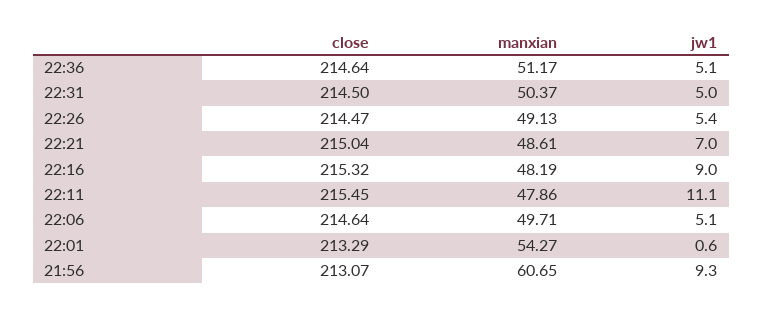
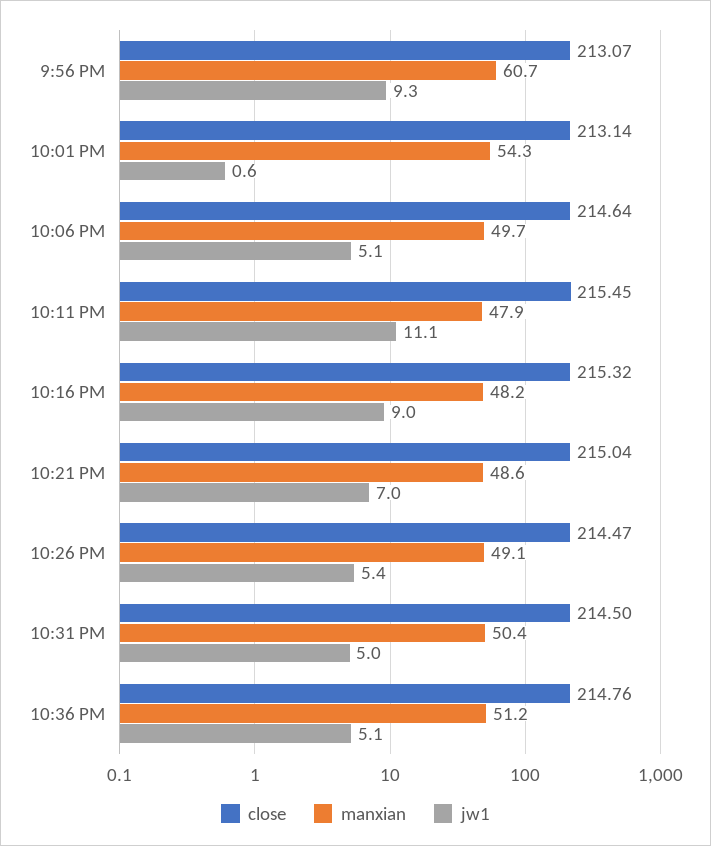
  {
    "close": {
-     "22:36": 214.64,
+     "22:36": 214.76,
      "22:31": 214.5,
      "22:26": 214.47,
      "22:21": 215.04,
      "22:16": 215.32,
      "22:11": 215.45,
      "22:06": 214.64,
-     "22:01": 213.29,
+     "22:01": 213.14,
      "21:56": 213.07
    },
    "manxian": {
      "22:36": 51.17,
      "22:31": 50.37,
      "22:26": 49.13,
      "22:21": 48.61,
      "22:16": 48.19,
      "22:11": 47.86,
      "22:06": 49.71,
      "22:01": 54.27,
      "21:56": 60.65
    },
    "jw1": {
      "22:36": 5.1,
      "22:31": 5,
      "22:26": 5.4,
      "22:21": 7,
      "22:16": 9,
      "22:11": 11.1,
      "22:06": 5.1,
      "22:01": 0.6,
      "21:56": 9.3
    }
  }

